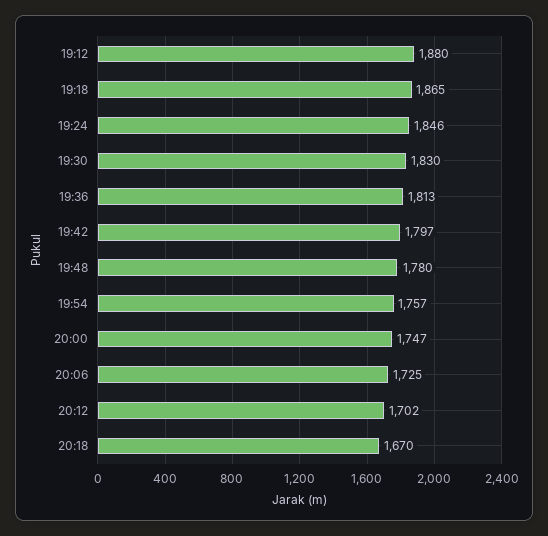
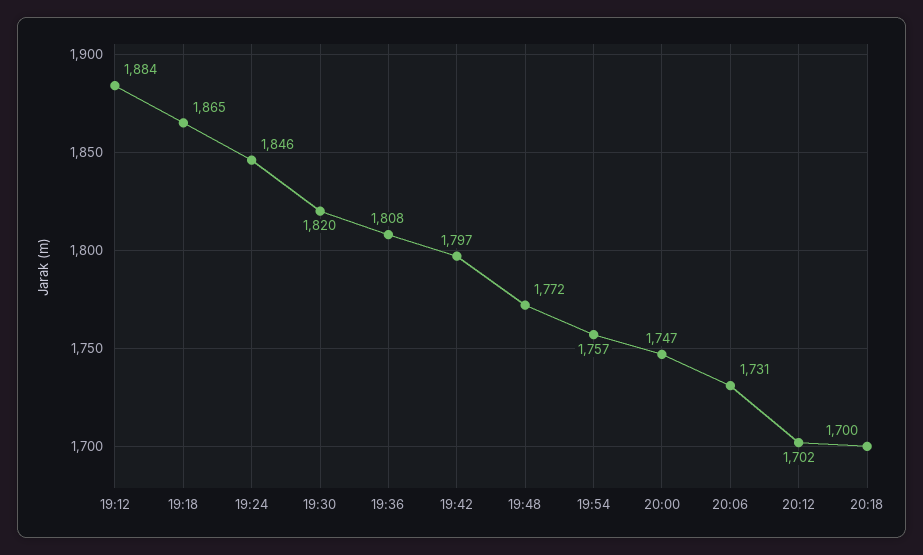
  {
-   "19:12": 1880,
+   "19:12": 1884,
    "19:18": 1865,
    "19:24": 1846,
-   "19:30": 1830,
+   "19:30": 1820,
-   "19:36": 1813,
+   "19:36": 1808,
    "19:42": 1797,
-   "19:48": 1780,
+   "19:48": 1772,
    "19:54": 1757,
    "20:00": 1747,
-   "20:06": 1725,
+   "20:06": 1731,
    "20:12": 1702,
-   "20:18": 1670
+   "20:18": 1700
  }

